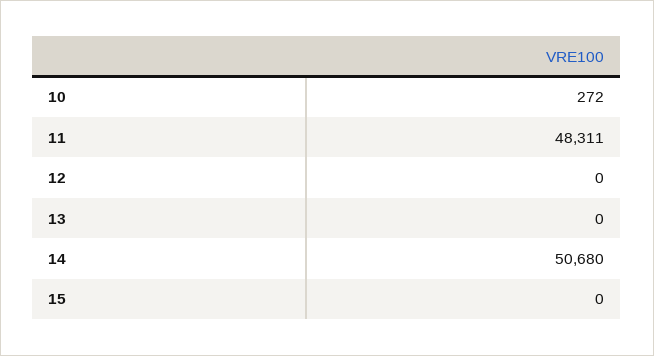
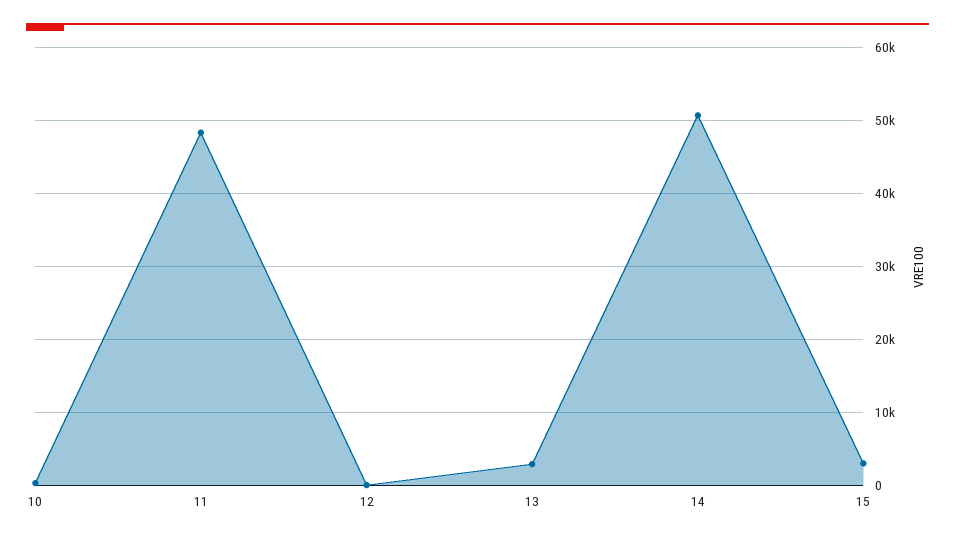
  {
    "10": 272,
    "11": 48311,
    "12": 0,
-   "13": 0,
+   "13": 3000,
    "14": 50680,
-   "15": 0
+   "15": 3000
  }

